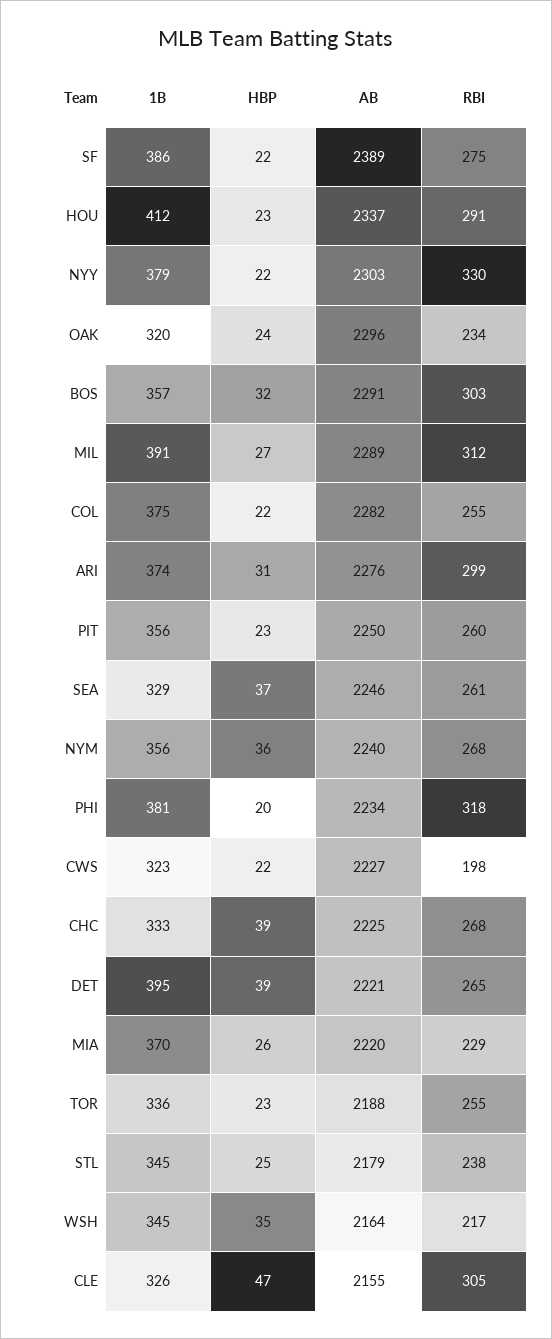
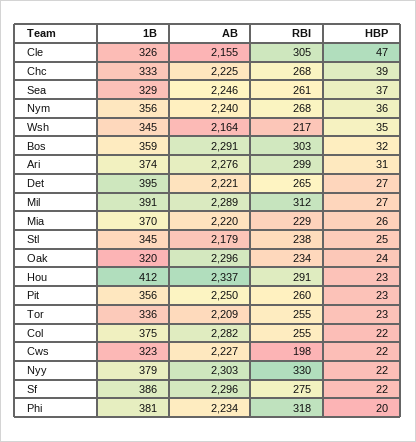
  {
    "1B": {
      "SF": 386,
      "HOU": 412,
      "NYY": 379,
      "OAK": 320,
-     "BOS": 357,
+     "BOS": 359,
      "MIL": 391,
      "COL": 375,
      "ARI": 374,
      "PIT": 356,
      "SEA": 329,
      "NYM": 356,
      "PHI": 381,
      "CWS": 323,
      "CHC": 333,
      "DET": 395,
      "MIA": 370,
      "TOR": 336,
      "STL": 345,
      "WSH": 345,
      "CLE": 326
    },
    "HBP": {
      "SF": 22,
      "HOU": 23,
      "NYY": 22,
      "OAK": 24,
      "BOS": 32,
      "MIL": 27,
      "COL": 22,
      "ARI": 31,
      "PIT": 23,
      "SEA": 37,
      "NYM": 36,
      "PHI": 20,
      "CWS": 22,
      "CHC": 39,
-     "DET": 39,
+     "DET": 27,
      "MIA": 26,
      "TOR": 23,
      "STL": 25,
      "WSH": 35,
      "CLE": 47
    },
    "AB": {
-     "SF": 2389,
+     "SF": 2296,
      "HOU": 2337,
      "NYY": 2303,
      "OAK": 2296,
      "BOS": 2291,
      "MIL": 2289,
      "COL": 2282,
      "ARI": 2276,
      "PIT": 2250,
      "SEA": 2246,
      "NYM": 2240,
      "PHI": 2234,
      "CWS": 2227,
      "CHC": 2225,
      "DET": 2221,
      "MIA": 2220,
-     "TOR": 2188,
+     "TOR": 2209,
      "STL": 2179,
      "WSH": 2164,
      "CLE": 2155
    },
    "RBI": {
      "SF": 275,
      "HOU": 291,
      "NYY": 330,
      "OAK": 234,
      "BOS": 303,
      "MIL": 312,
      "COL": 255,
      "ARI": 299,
      "PIT": 260,
      "SEA": 261,
      "NYM": 268,
      "PHI": 318,
      "CWS": 198,
      "CHC": 268,
      "DET": 265,
      "MIA": 229,
      "TOR": 255,
      "STL": 238,
      "WSH": 217,
      "CLE": 305
    }
  }

